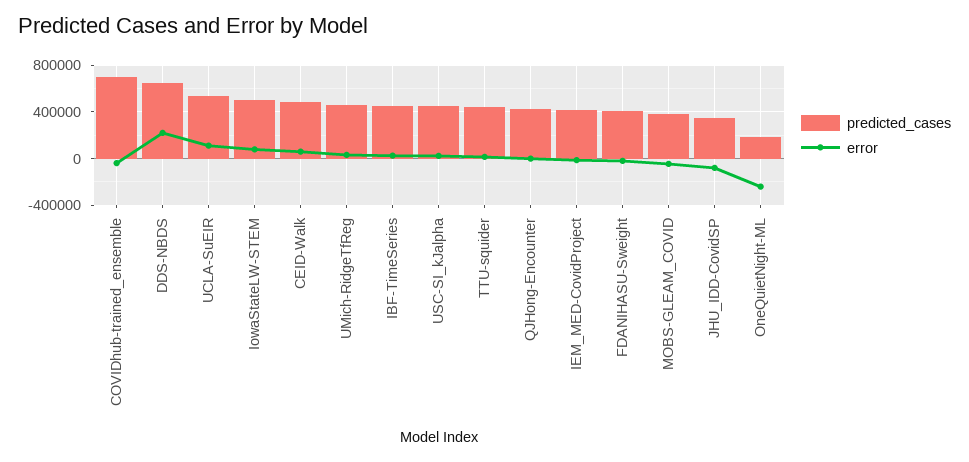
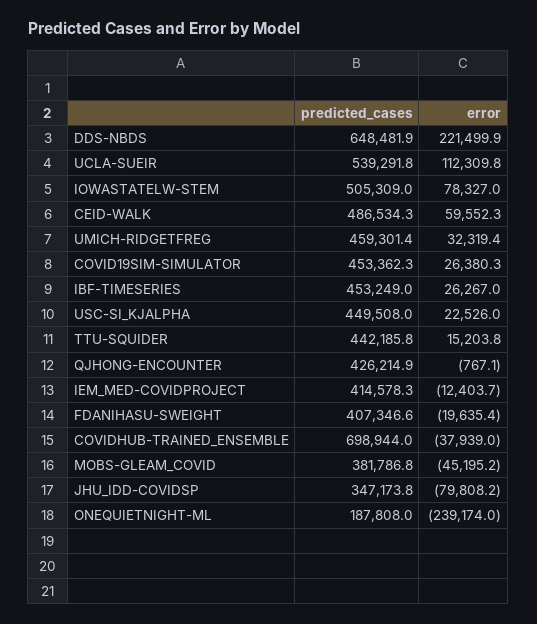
  {
    "predicted_cases": {
      "COVIDhub-trained_ensemble": 698944,
      "DDS-NBDS": 648481.9,
      "UCLA-SuEIR": 539291.8,
      "IowaStateLW-STEM": 505309,
      "CEID-Walk": 486534.3,
      "UMich-RidgeTfReg": 459301.4,
      "IBF-TimeSeries": 453249,
      "USC-SI_kJalpha": 449508,
      "TTU-squider": 442185.8,
      "QJHong-Encounter": 426214.9,
      "IEM_MED-CovidProject": 414578.3,
      "FDANIHASU-Sweight": 407346.6,
      "MOBS-GLEAM_COVID": 381786.8,
      "JHU_IDD-CovidSP": 347173.8,
-     "OneQuietNight-ML": 187808
+     "OneQuietNight-ML": 187808,
+     "COVID19SIM-SIMULATOR": 453362.3
    },
    "error": {
      "COVIDhub-trained_ensemble": -37939,
      "DDS-NBDS": 221499.9,
      "UCLA-SuEIR": 112309.8,
      "IowaStateLW-STEM": 78327,
      "CEID-Walk": 59552.3,
      "UMich-RidgeTfReg": 32319.4,
      "IBF-TimeSeries": 26267,
      "USC-SI_kJalpha": 22526,
      "TTU-squider": 15203.8,
      "QJHong-Encounter": -767.1,
      "IEM_MED-CovidProject": -12403.7,
      "FDANIHASU-Sweight": -19635.4,
      "MOBS-GLEAM_COVID": -45195.2,
      "JHU_IDD-CovidSP": -79808.2,
-     "OneQuietNight-ML": -239174
+     "OneQuietNight-ML": -239174,
+     "COVID19SIM-SIMULATOR": 26380.3
    }
  }

